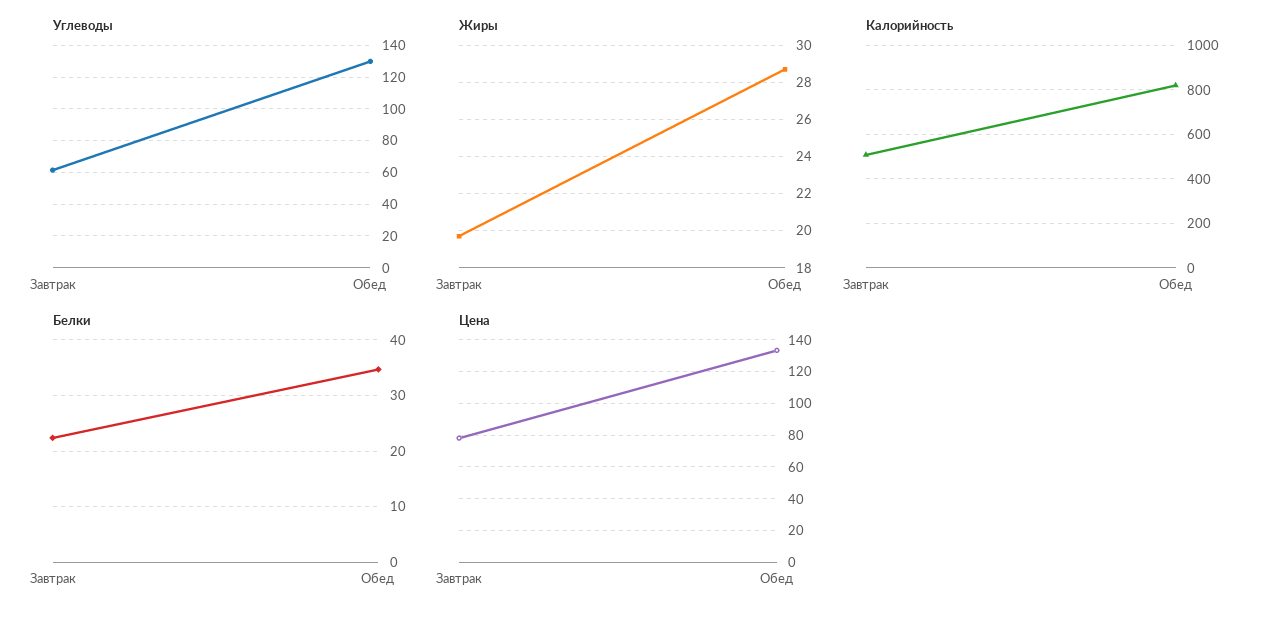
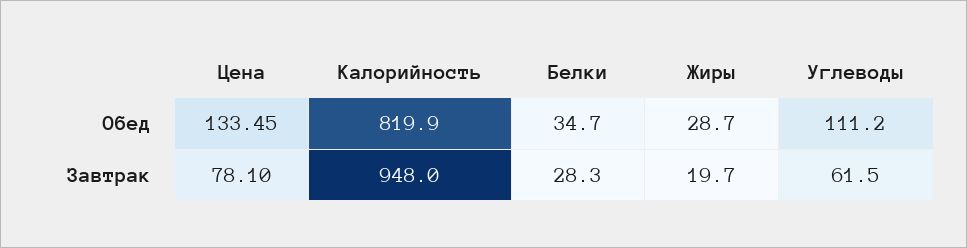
  {
    "Углеводы": {
      "Завтрак": 61.5,
-     "Обед": 130
+     "Обед": 111.2
    },
    "Жиры": {
      "Завтрак": 19.7,
      "Обед": 28.7
    },
    "Калорийность": {
-     "Завтрак": 500,
+     "Завтрак": 948,
      "Обед": 819.9
    },
    "Белки": {
-     "Завтрак": 22,
+     "Завтрак": 28.3,
      "Обед": 34.7
    },
    "Цена": {
      "Завтрак": 78.1,
      "Обед": 133.45
    }
  }

